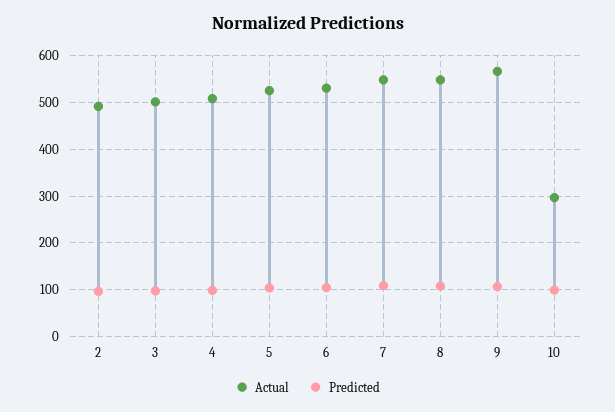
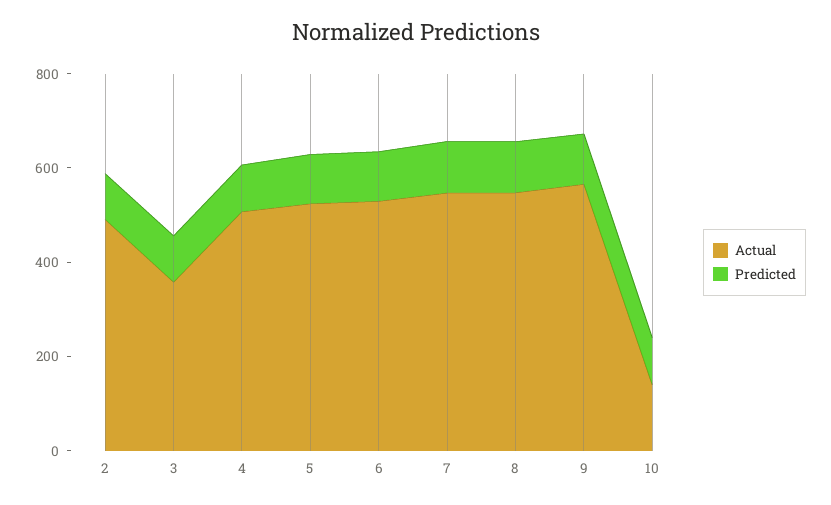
  {
    "Actual": {
      "2": 500,
-     "3": 500,
+     "3": 350,
      "4": 500,
      "5": 520,
      "6": 520,
      "7": 540,
      "8": 540,
      "9": 560,
-     "10": 300
+     "10": 150
    },
    "Predicted": {
      "2": 100,
      "3": 100,
      "4": 100,
      "5": 100,
      "6": 100,
      "7": 100,
      "8": 100,
      "9": 100,
      "10": 100
    }
  }

